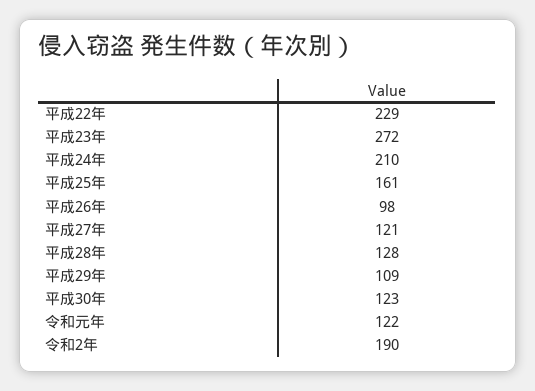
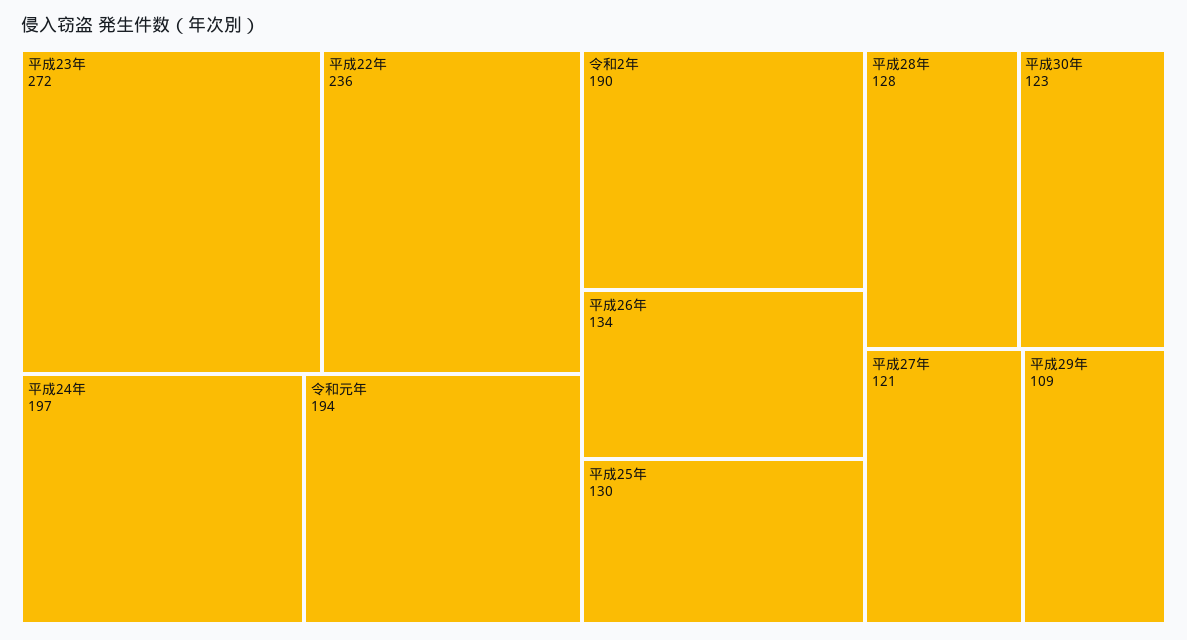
  {
-   "平成22年": 229,
+   "平成22年": 236,
    "平成23年": 272,
-   "平成24年": 210,
+   "平成24年": 197,
-   "平成25年": 161,
+   "平成25年": 130,
-   "平成26年": 98,
+   "平成26年": 134,
    "平成27年": 121,
    "平成28年": 128,
    "平成29年": 109,
    "平成30年": 123,
-   "令和元年": 122,
+   "令和元年": 194,
    "令和2年": 190
  }

